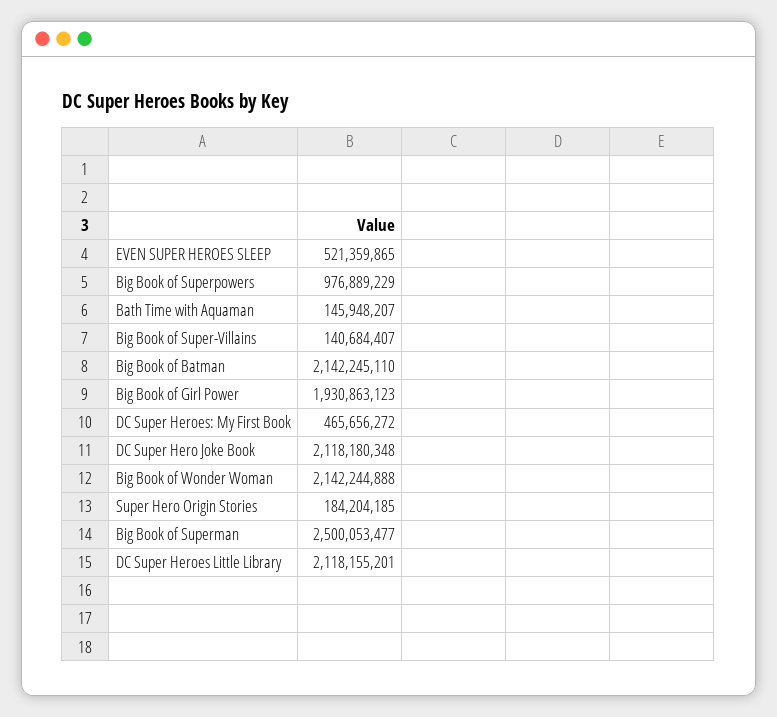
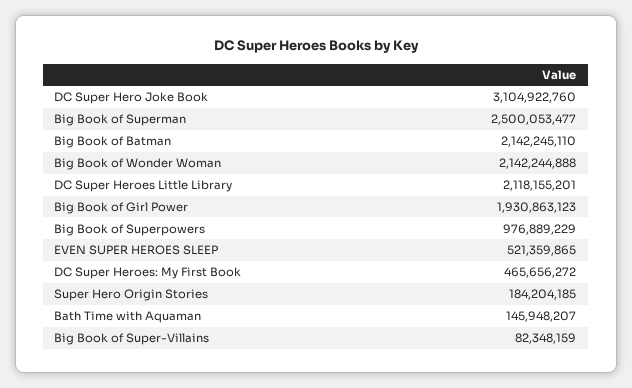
  {
    "EVEN SUPER HEROES SLEEP": 521359865,
    "Big Book of Superpowers": 976889229,
    "Bath Time with Aquaman": 145948207,
-   "Big Book of Super-Villains": 140684407,
+   "Big Book of Super-Villains": 82348159,
    "Big Book of Batman": 2142245110,
    "Big Book of Girl Power": 1930863123,
    "DC Super Heroes: My First Book": 465656272,
-   "DC Super Hero Joke Book": 2118180348,
+   "DC Super Hero Joke Book": 3104922760,
    "Big Book of Wonder Woman": 2142244888,
    "Super Hero Origin Stories": 184204185,
    "Big Book of Superman": 2500053477,
    "DC Super Heroes Little Library": 2118155201
  }

